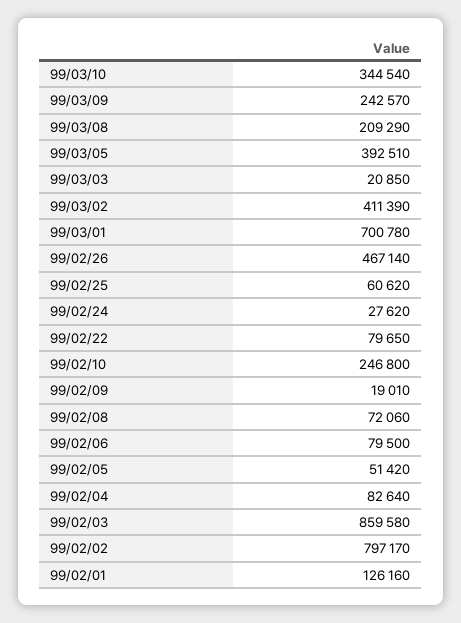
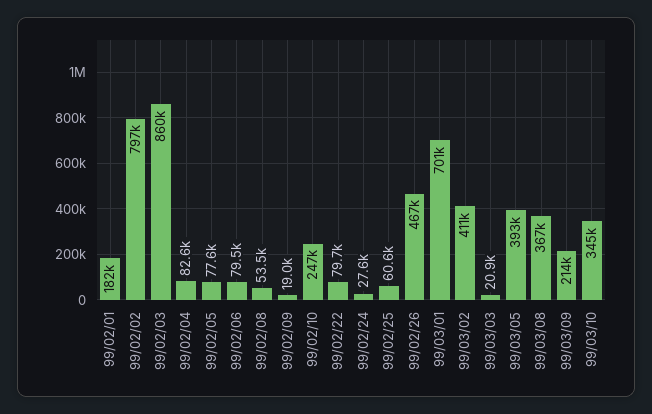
  {
    "99/03/10": 344540,
-   "99/03/09": 242570,
+   "99/03/09": 214000,
-   "99/03/08": 209290,
+   "99/03/08": 367000,
    "99/03/05": 392510,
    "99/03/03": 20850,
    "99/03/02": 411390,
    "99/03/01": 700780,
    "99/02/26": 467140,
    "99/02/25": 60620,
    "99/02/24": 27620,
    "99/02/22": 79650,
    "99/02/10": 246800,
    "99/02/09": 19010,
-   "99/02/08": 72060,
+   "99/02/08": 53500,
    "99/02/06": 79500,
-   "99/02/05": 51420,
+   "99/02/05": 77600,
    "99/02/04": 82640,
    "99/02/03": 859580,
    "99/02/02": 797170,
-   "99/02/01": 126160
+   "99/02/01": 182000
  }

